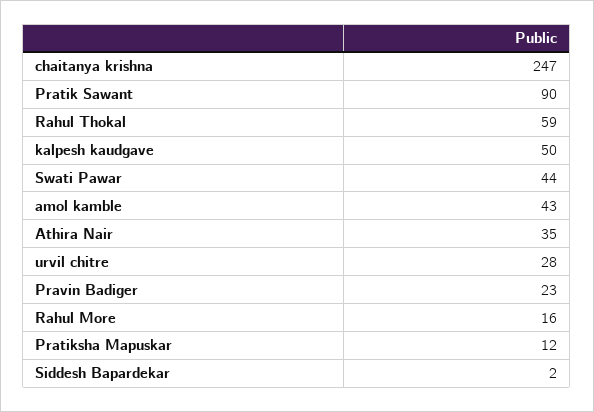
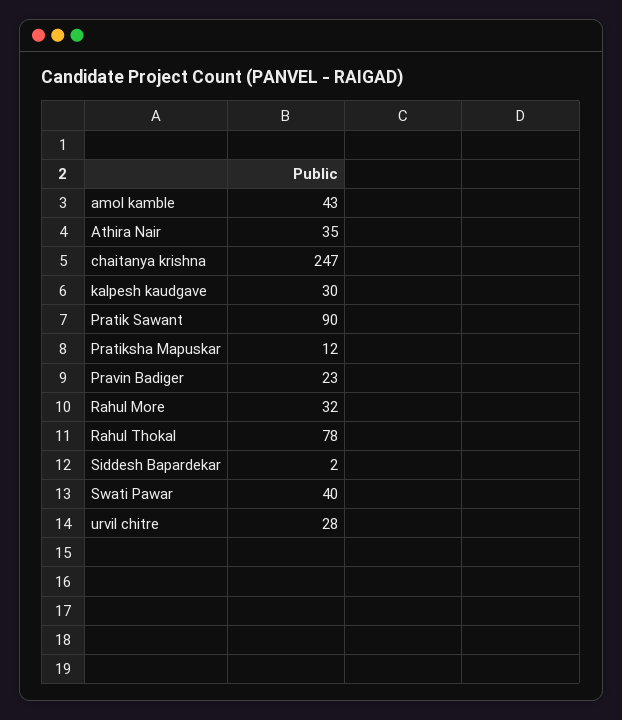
  {
    "chaitanya krishna": 247,
    "Pratik Sawant": 90,
-   "Rahul Thokal": 59,
+   "Rahul Thokal": 78,
-   "kalpesh kaudgave": 50,
+   "kalpesh kaudgave": 30,
-   "Swati Pawar": 44,
+   "Swati Pawar": 40,
    "amol kamble": 43,
    "Athira Nair": 35,
    "urvil chitre": 28,
    "Pravin Badiger": 23,
-   "Rahul More": 16,
+   "Rahul More": 32,
    "Pratiksha Mapuskar": 12,
    "Siddesh Bapardekar": 2
  }

